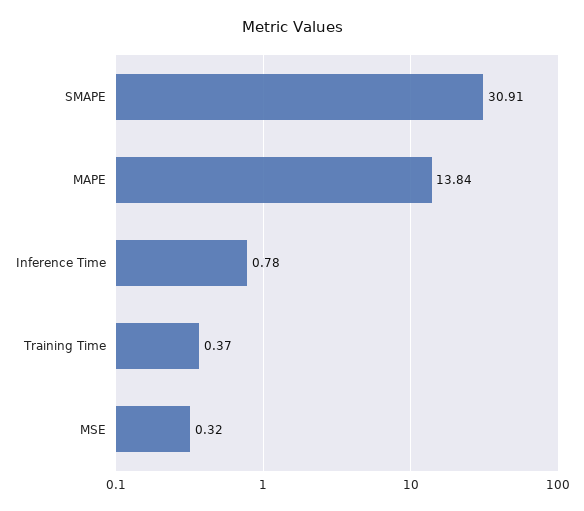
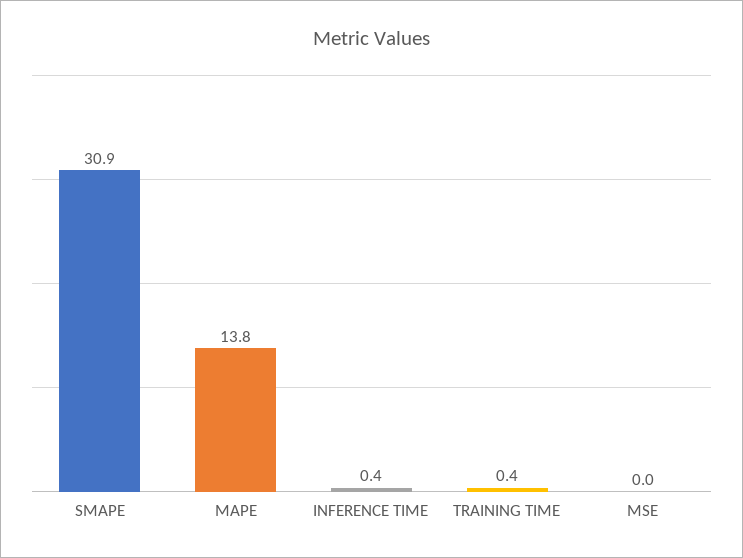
  {
    "SMAPE": 30.91,
    "MAPE": 13.84,
-   "Inference Time": 0.78,
+   "Inference Time": 0.4,
    "Training Time": 0.37,
-   "MSE": 0.32
+   "MSE": 0
  }

